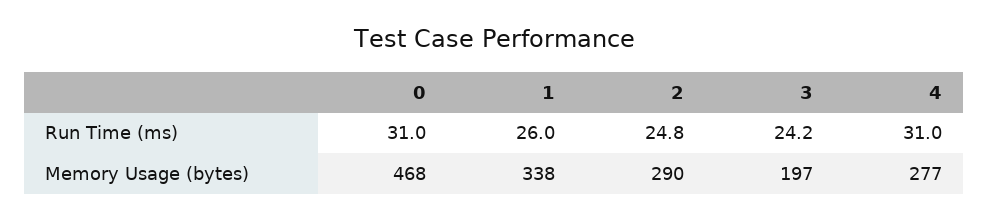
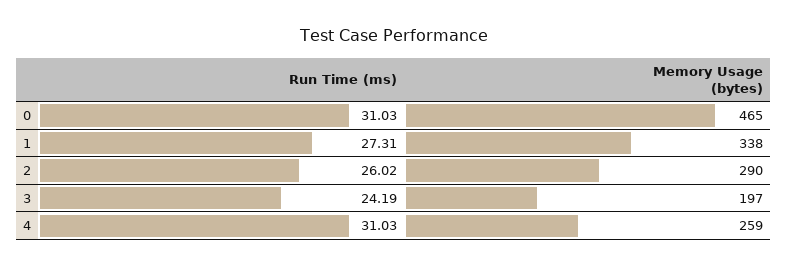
  {
    "0": {
      "Run Time (ms)": 31.03,
-     "Memory Usage (bytes)": 468
+     "Memory Usage (bytes)": 465
    },
    "1": {
-     "Run Time (ms)": 26,
+     "Run Time (ms)": 27.31,
      "Memory Usage (bytes)": 338
    },
    "2": {
-     "Run Time (ms)": 24.8,
+     "Run Time (ms)": 26.02,
      "Memory Usage (bytes)": 290
    },
    "3": {
      "Run Time (ms)": 24.19,
      "Memory Usage (bytes)": 197
    },
    "4": {
      "Run Time (ms)": 31.03,
-     "Memory Usage (bytes)": 277
+     "Memory Usage (bytes)": 259
    }
  }

